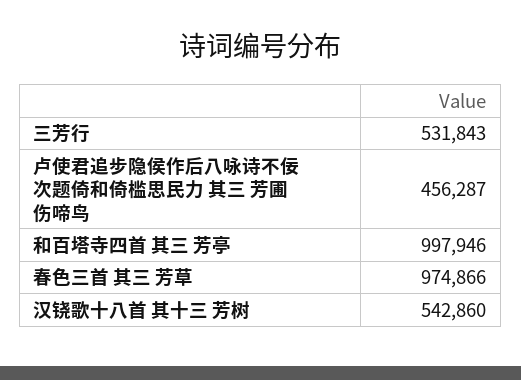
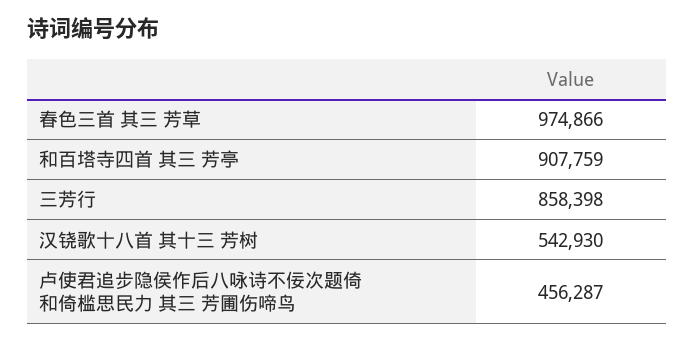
  {
-   "三芳行": 531843,
+   "三芳行": 858398,
    "卢使君追步隐侯作后八咏诗不佞次题倚和倚槛思民力 其三 芳圃伤啼鸟": 456287,
-   "和百塔寺四首 其三 芳亭": 997946,
+   "和百塔寺四首 其三 芳亭": 907759,
    "春色三首 其三 芳草": 974866,
-   "汉铙歌十八首 其十三 芳树": 542860
+   "汉铙歌十八首 其十三 芳树": 542930
  }

